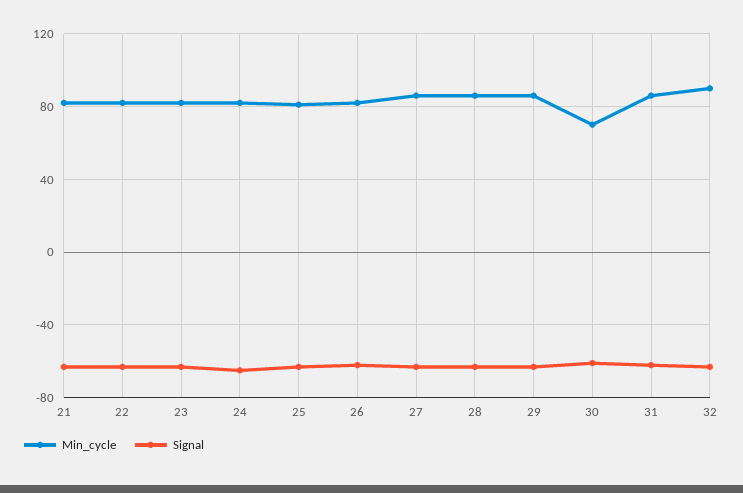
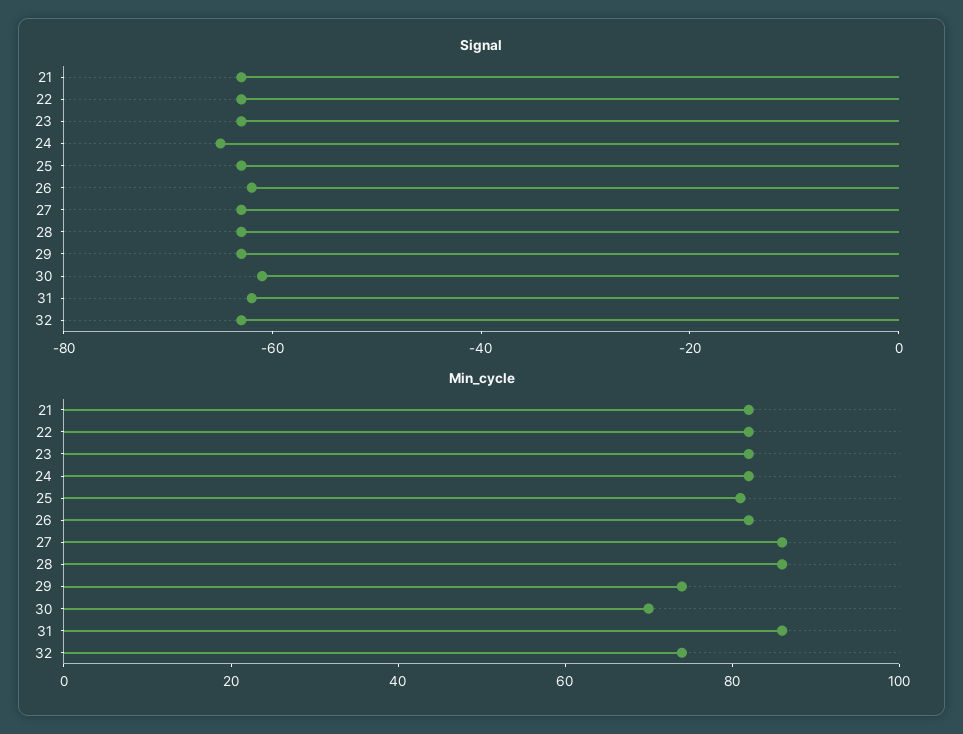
  {
    "Min_cycle": {
      "21": 80,
      "22": 80,
      "23": 80,
      "24": 80,
      "25": 80,
      "26": 80,
      "27": 85,
      "28": 85,
-     "29": 85,
+     "29": 75,
      "30": 70,
      "31": 85,
-     "32": 90
+     "32": 75
    },
    "Signal": {
      "21": -65,
      "22": -65,
      "23": -65,
      "24": -65,
      "25": -65,
      "26": -60,
      "27": -65,
      "28": -65,
      "29": -65,
      "30": -60,
      "31": -60,
      "32": -65
    }
  }

